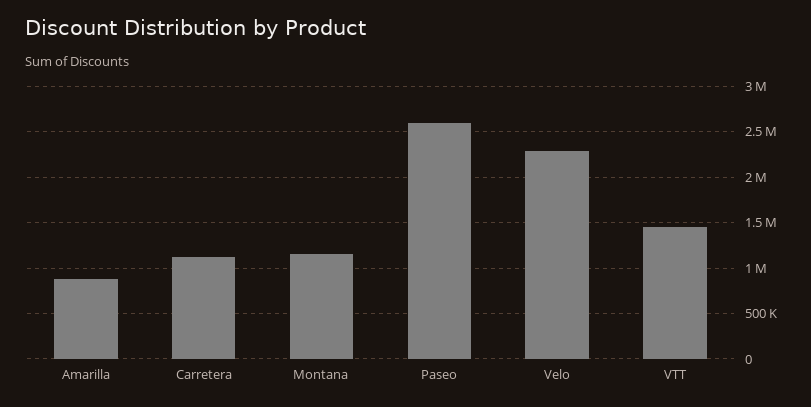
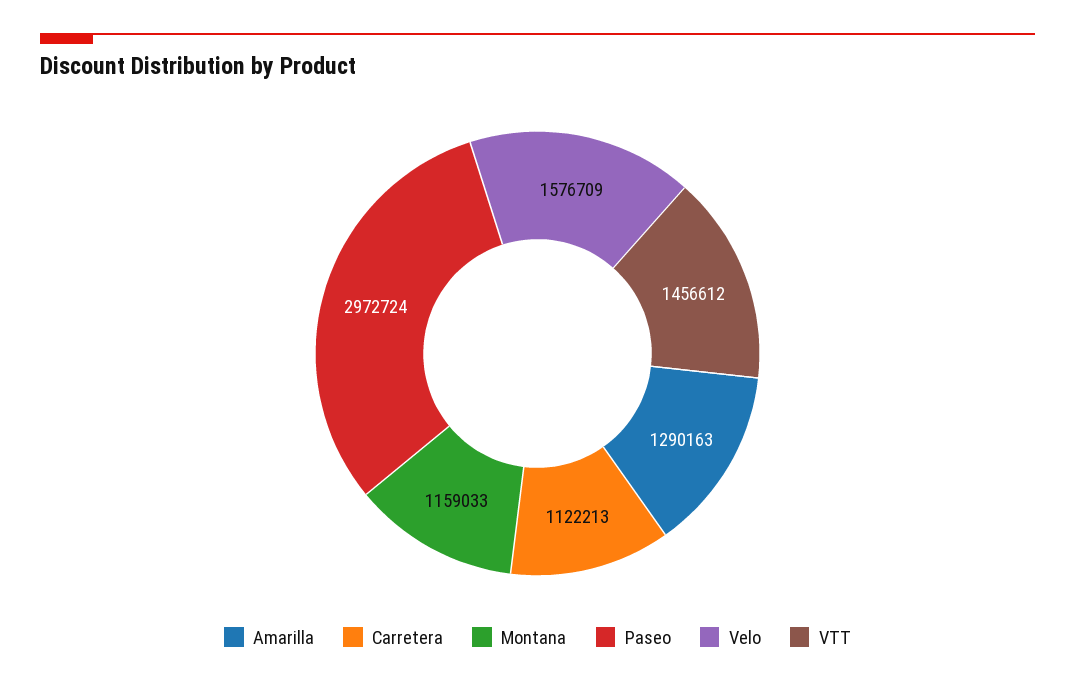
  {
-   "Amarilla": 900000,
+   "Amarilla": 1290163,
    "Carretera": 1122213,
    "Montana": 1159033,
-   "Paseo": 2600000,
+   "Paseo": 2972724,
-   "Velo": 2300000,
+   "Velo": 1576709,
    "VTT": 1456612
  }

